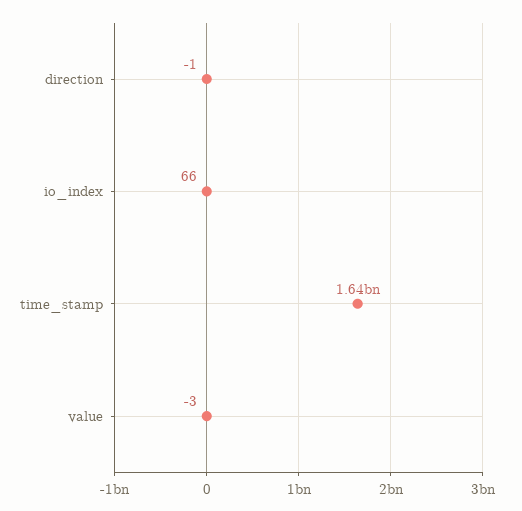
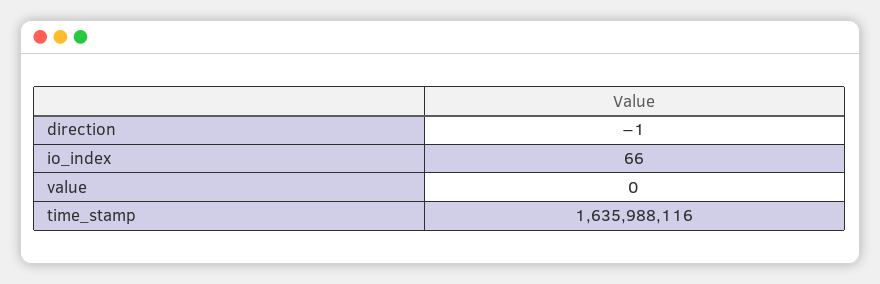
  {
    "direction": -1,
    "io_index": 66,
    "time_stamp": 1635988116,
-   "value": -3
+   "value": 0
  }

